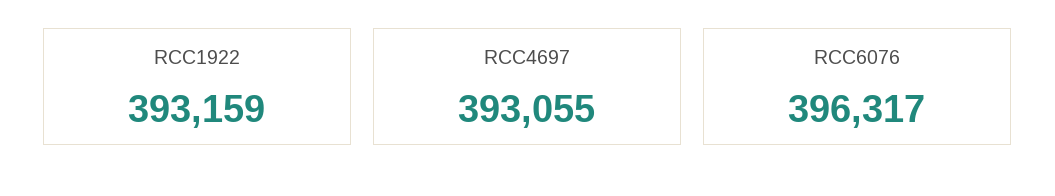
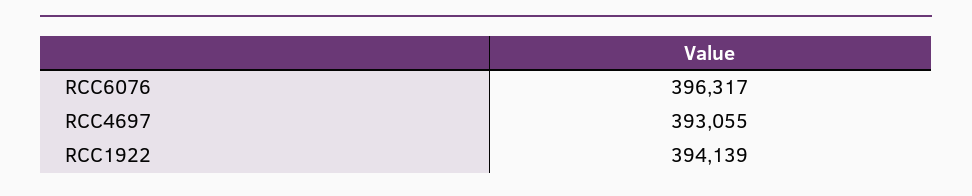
  {
-   "RCC1922": 393159,
+   "RCC1922": 394139,
    "RCC4697": 393055,
    "RCC6076": 396317
  }

